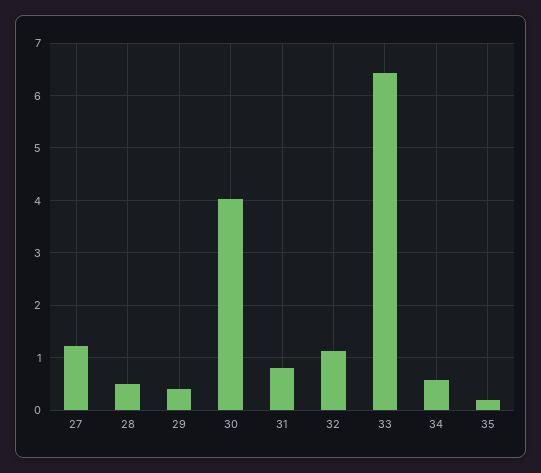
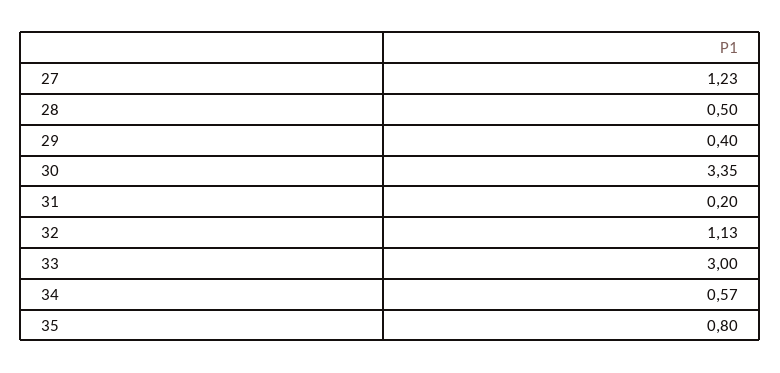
  {
    "27": 1.23,
    "28": 0.5,
    "29": 0.4,
-   "30": 4,
+   "30": 3.35,
-   "31": 0.8,
+   "31": 0.2,
    "32": 1.13,
-   "33": 6.4,
+   "33": 3,
    "34": 0.57,
-   "35": 0.2
+   "35": 0.8
  }

